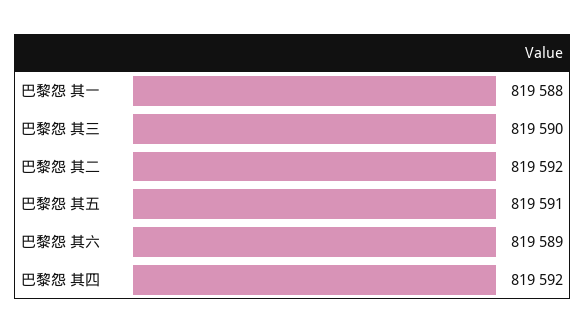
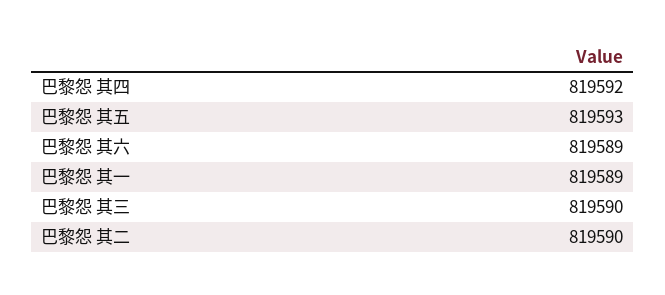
  {
-   "巴黎怨 其一": 819588,
+   "巴黎怨 其一": 819589,
    "巴黎怨 其三": 819590,
-   "巴黎怨 其二": 819592,
+   "巴黎怨 其二": 819590,
-   "巴黎怨 其五": 819591,
+   "巴黎怨 其五": 819593,
    "巴黎怨 其六": 819589,
    "巴黎怨 其四": 819592
  }

